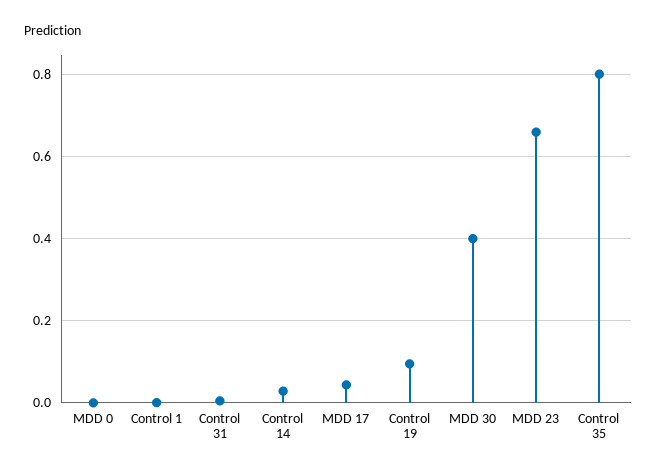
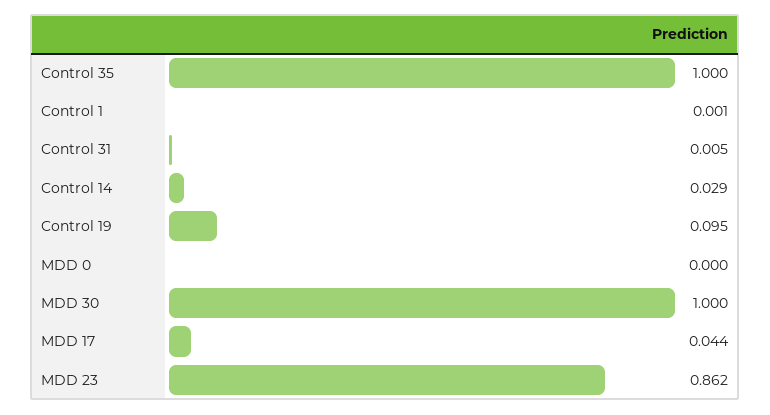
  {
    "MDD 0": 0,
    "Control 1": 0.001,
    "Control 31": 0.005,
    "Control 14": 0.029,
    "MDD 17": 0.044,
    "Control 19": 0.095,
-   "MDD 30": 0.4,
+   "MDD 30": 1,
-   "MDD 23": 0.66,
+   "MDD 23": 0.862,
-   "Control 35": 0.8
+   "Control 35": 1
  }

